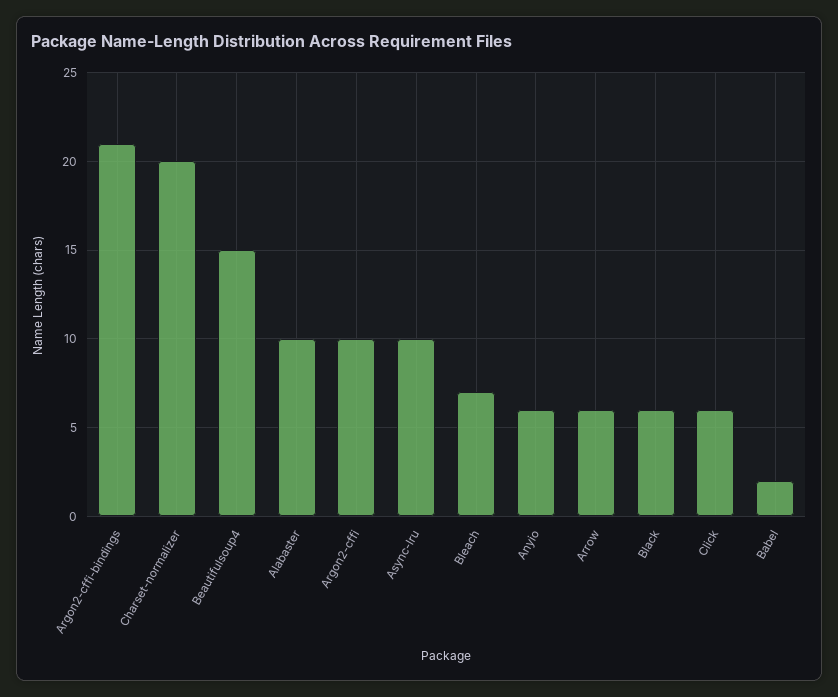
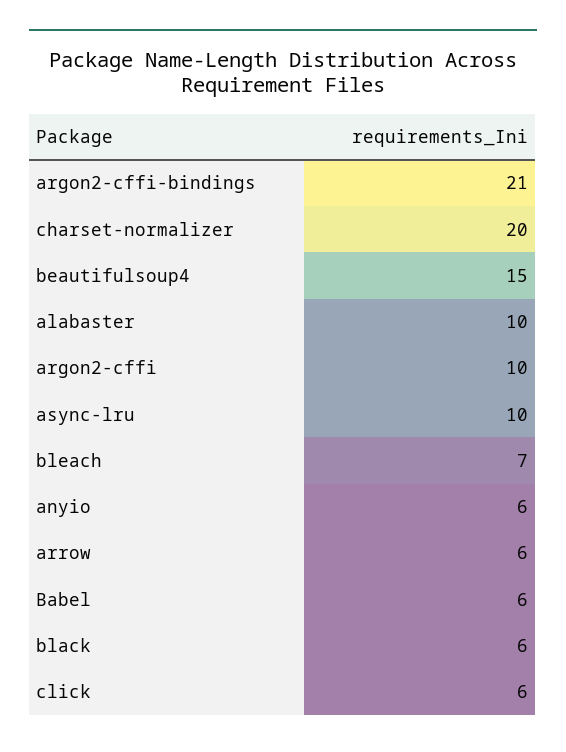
  {
    "Argon2-cffi-bindings": 21,
    "Charset-normalizer": 20,
    "Beautifulsoup4": 15,
    "Alabaster": 10,
    "Argon2-cffi": 10,
    "Async-lru": 10,
    "Bleach": 7,
    "Anyio": 6,
    "Arrow": 6,
    "Black": 6,
    "Click": 6,
-   "Babel": 2
+   "Babel": 6
  }

